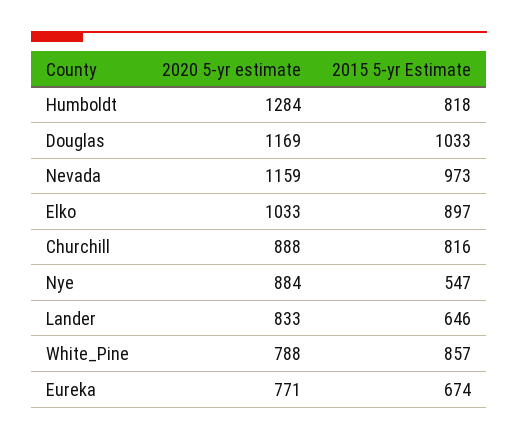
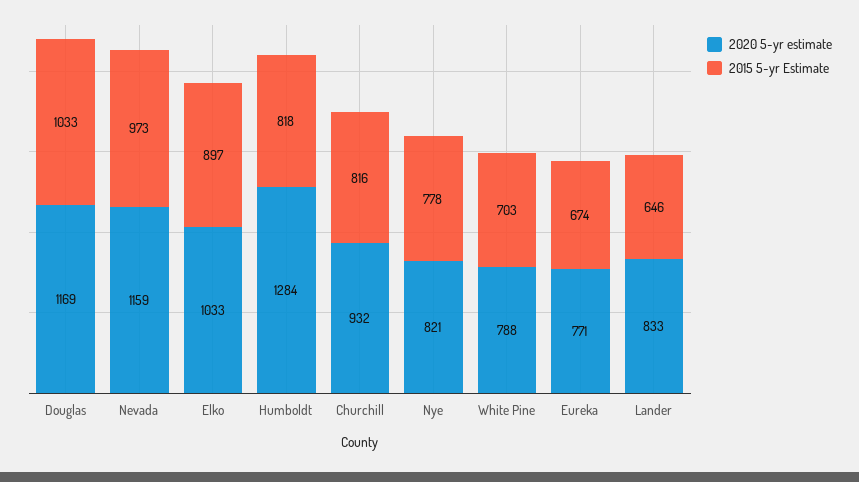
  {
    "2020 5-yr estimate": {
      "Humboldt": 1284,
      "Douglas": 1169,
      "Nevada": 1159,
      "Elko": 1033,
-     "Churchill": 888,
+     "Churchill": 932,
-     "Nye": 884,
+     "Nye": 821,
      "Lander": 833,
      "White_Pine": 788,
      "Eureka": 771
    },
    "2015 5-yr Estimate": {
      "Humboldt": 818,
      "Douglas": 1033,
      "Nevada": 973,
      "Elko": 897,
      "Churchill": 816,
-     "Nye": 547,
+     "Nye": 778,
      "Lander": 646,
-     "White_Pine": 857,
+     "White_Pine": 703,
      "Eureka": 674
    }
  }

